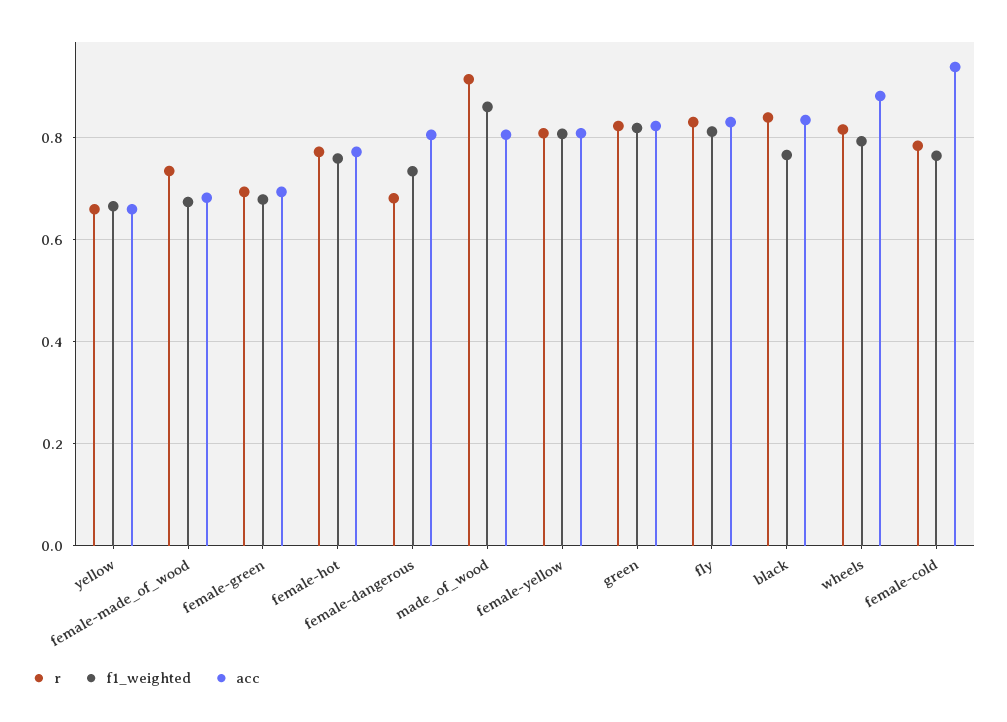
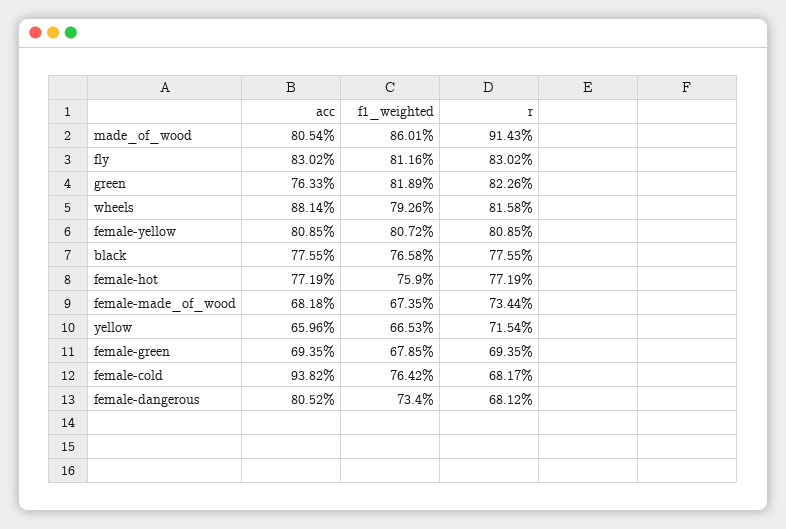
  {
    "r": {
-     "yellow": 0.66,
+     "yellow": 0.7154,
      "female-made_of_wood": 0.7344,
      "female-green": 0.6935,
      "female-hot": 0.7719,
      "female-dangerous": 0.6812,
      "made_of_wood": 0.9143,
      "female-yellow": 0.8085,
      "green": 0.8226,
      "fly": 0.8302,
-     "black": 0.84,
+     "black": 0.7755,
      "wheels": 0.8158,
-     "female-cold": 0.78
+     "female-cold": 0.6817
    },
    "f1_weighted": {
      "yellow": 0.6653,
      "female-made_of_wood": 0.6735,
      "female-green": 0.6785,
      "female-hot": 0.759,
      "female-dangerous": 0.734,
      "made_of_wood": 0.8601,
      "female-yellow": 0.8072,
      "green": 0.8189,
      "fly": 0.8116,
      "black": 0.7658,
      "wheels": 0.7926,
      "female-cold": 0.7642
    },
    "acc": {
      "yellow": 0.6596,
      "female-made_of_wood": 0.6818,
      "female-green": 0.6935,
      "female-hot": 0.7719,
      "female-dangerous": 0.8052,
      "made_of_wood": 0.8054,
      "female-yellow": 0.8085,
-     "green": 0.82,
+     "green": 0.7633,
      "fly": 0.8302,
-     "black": 0.84,
+     "black": 0.7755,
      "wheels": 0.8814,
      "female-cold": 0.9382
    }
  }

